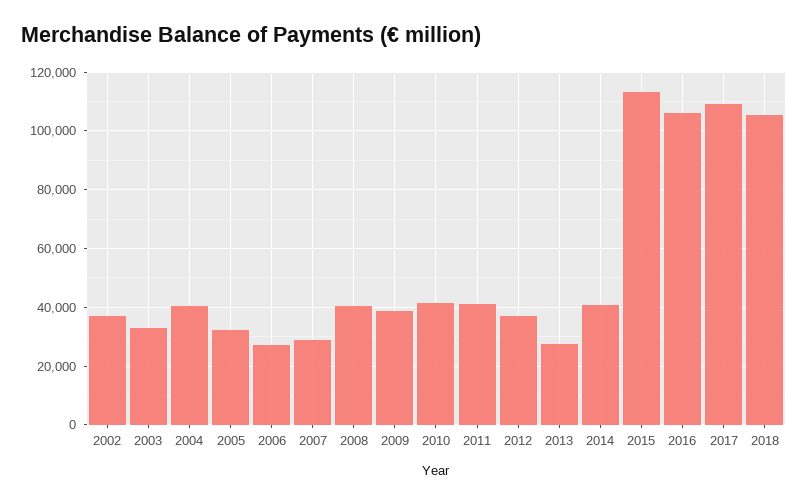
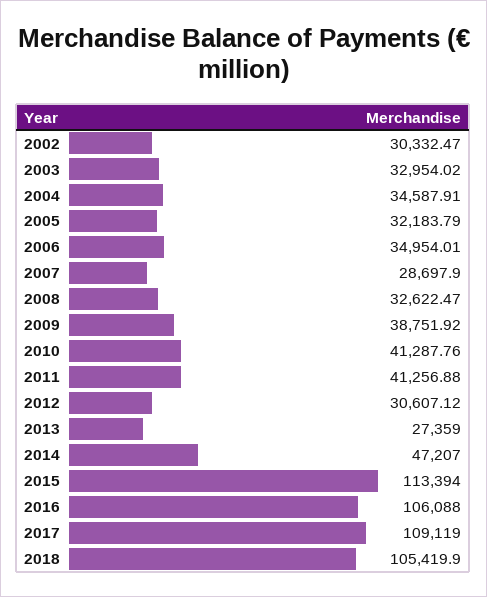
  {
-   "2002": 37500,
+   "2002": 30332.47,
    "2003": 32954.02,
-   "2004": 40000,
+   "2004": 34587.91,
    "2005": 32183.79,
-   "2006": 27500,
+   "2006": 34954.01,
    "2007": 28697.9,
-   "2008": 40000,
+   "2008": 32622.47,
    "2009": 38751.92,
    "2010": 41287.76,
    "2011": 41256.88,
-   "2012": 37500,
+   "2012": 30607.12,
    "2013": 27359,
-   "2014": 40000,
+   "2014": 47207,
    "2015": 113394,
    "2016": 106088,
    "2017": 109119,
    "2018": 105419.9
  }

